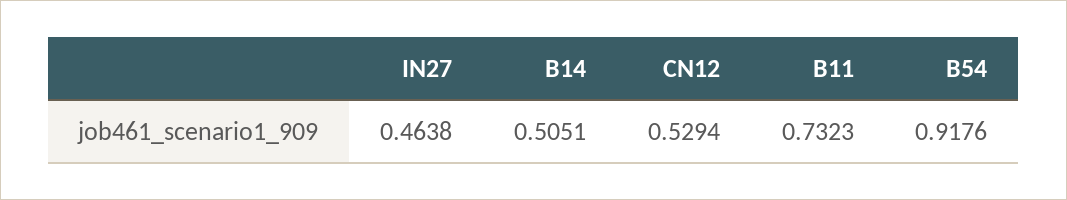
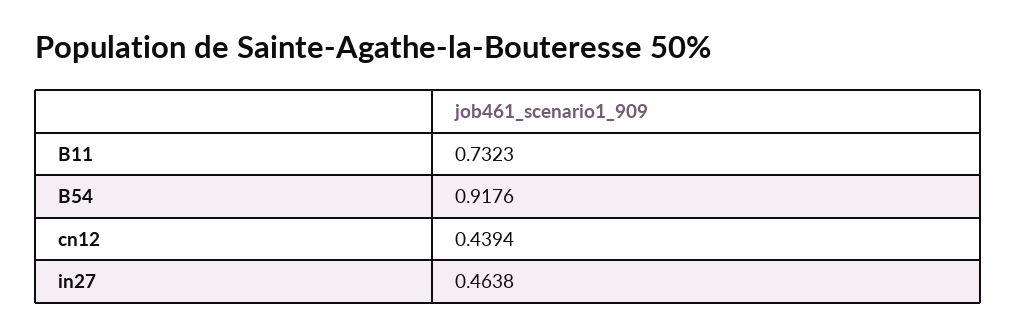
  {
    "IN27": 0.4638,
-   "B14": 0.5051,
-   "CN12": 0.5294,
+   "CN12": 0.4394,
    "B11": 0.7323,
    "B54": 0.9176
  }

